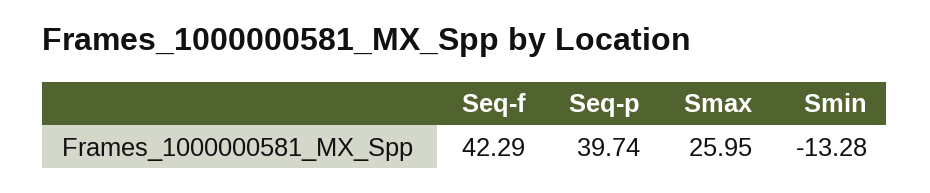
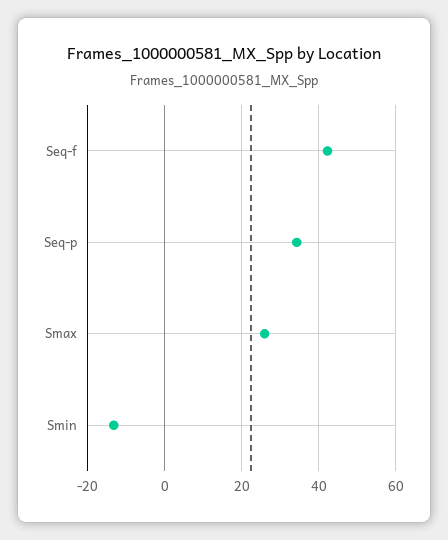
  {
    "Seq-f": 42.29,
-   "Seq-p": 39.74,
+   "Seq-p": 34,
    "Smax": 25.95,
    "Smin": -13.28
  }

